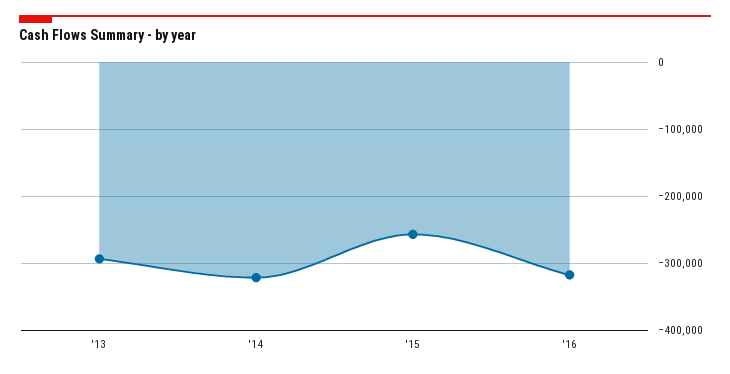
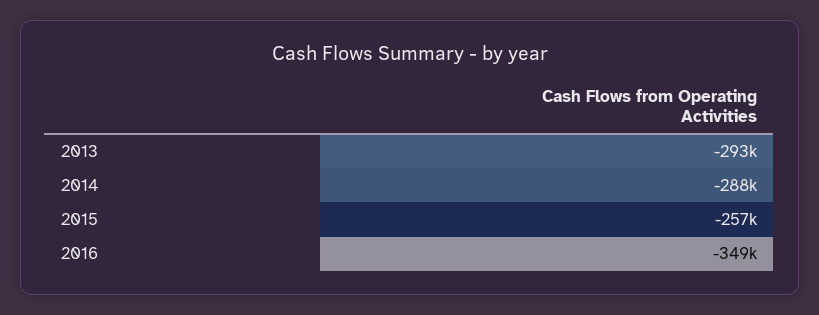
  {
    "'13": -293000,
-   "'14": -320000,
+   "'14": -288000,
    "'15": -257000,
-   "'16": -320000
+   "'16": -349000
  }

